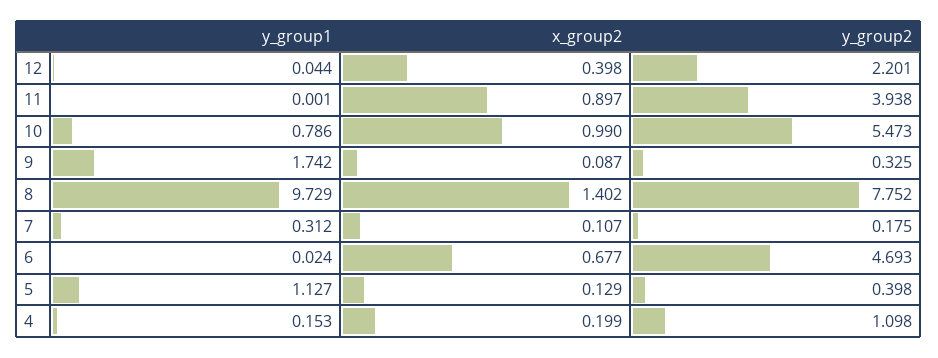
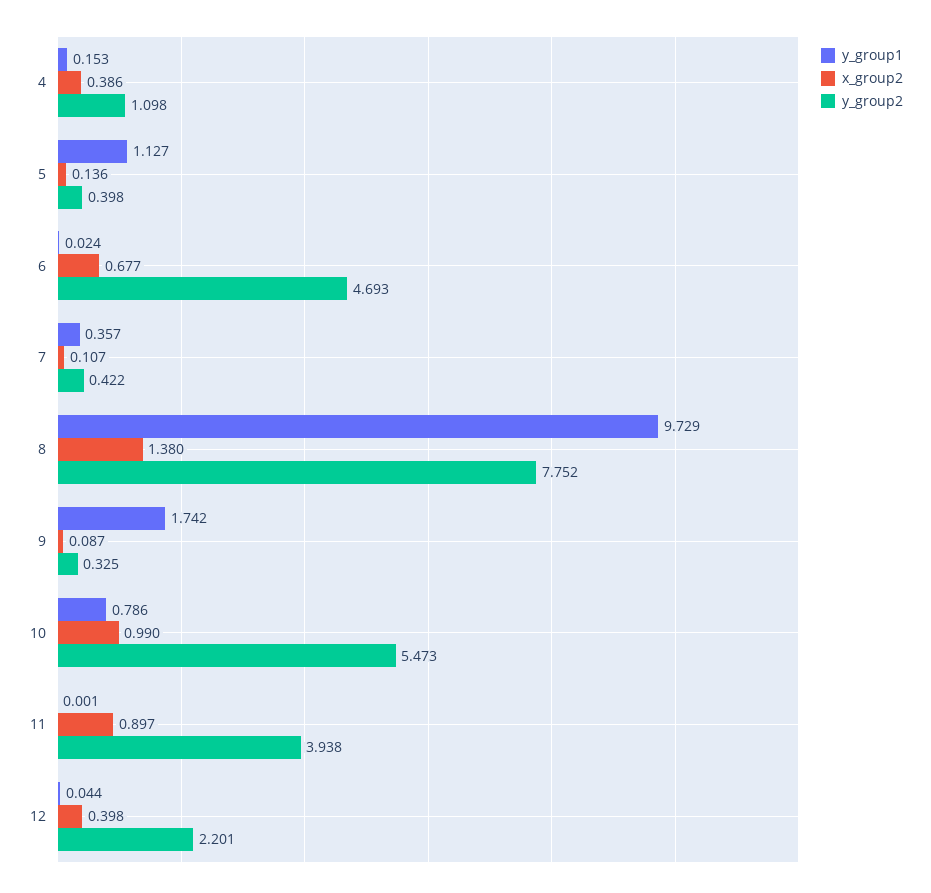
  {
    "y_group1": {
      "12": 0.044,
      "11": 0.001,
      "10": 0.786,
      "9": 1.742,
      "8": 9.729,
-     "7": 0.312,
+     "7": 0.357,
      "6": 0.024,
      "5": 1.127,
      "4": 0.153
    },
    "x_group2": {
      "12": 0.398,
      "11": 0.897,
      "10": 0.99,
      "9": 0.087,
-     "8": 1.402,
+     "8": 1.38,
      "7": 0.107,
      "6": 0.677,
-     "5": 0.129,
+     "5": 0.136,
-     "4": 0.199
+     "4": 0.386
    },
    "y_group2": {
      "12": 2.201,
      "11": 3.938,
      "10": 5.473,
      "9": 0.325,
      "8": 7.752,
-     "7": 0.175,
+     "7": 0.422,
      "6": 4.693,
      "5": 0.398,
      "4": 1.098
    }
  }

